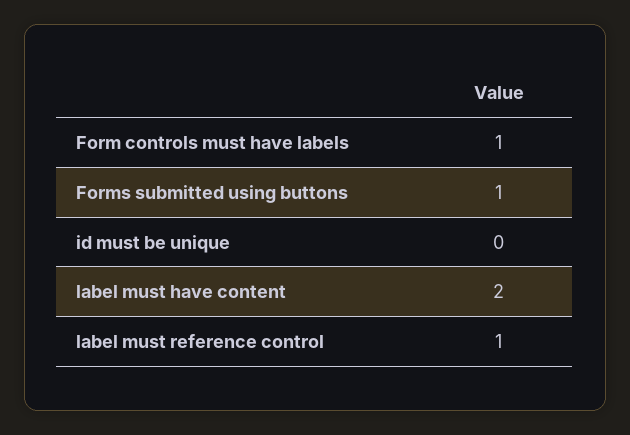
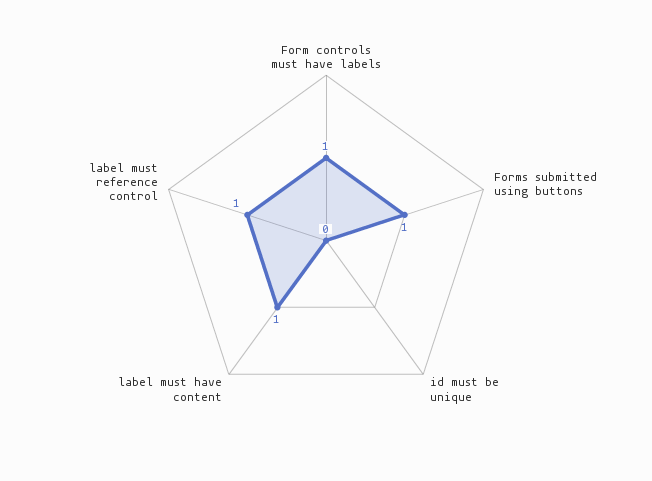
  {
    "Form controls must have labels": 1,
    "Forms submitted using buttons": 1,
    "id must be unique": 0,
-   "label must have content": 2,
+   "label must have content": 1,
    "label must reference control": 1
  }

